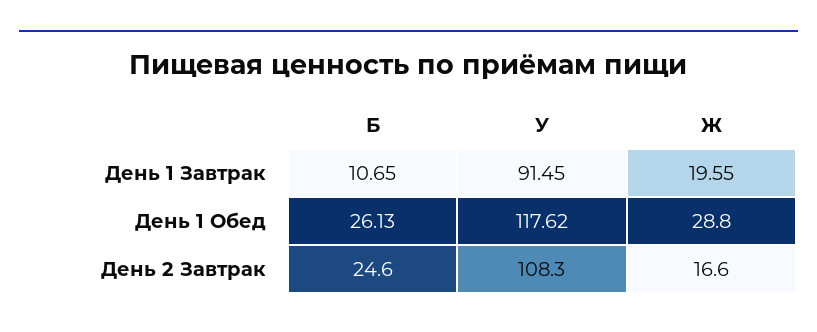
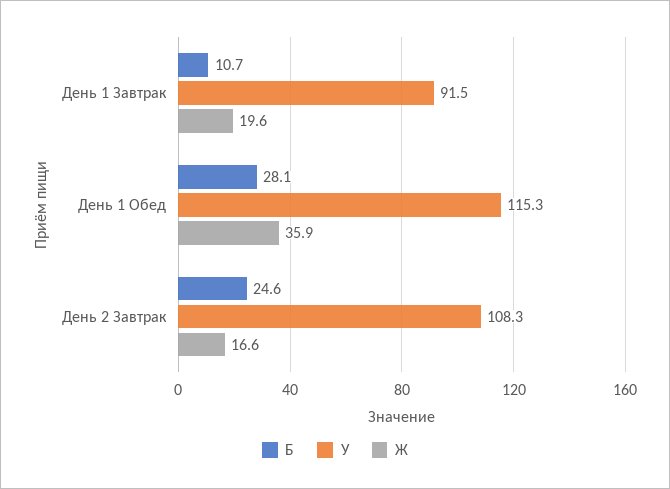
  {
    "Б": {
      "День 1 Завтрак": 10.65,
-     "День 1 Обед": 26.13,
+     "День 1 Обед": 28.1,
      "День 2 Завтрак": 24.6
    },
    "У": {
      "День 1 Завтрак": 91.45,
-     "День 1 Обед": 117.62,
+     "День 1 Обед": 115.3,
      "День 2 Завтрак": 108.3
    },
    "Ж": {
      "День 1 Завтрак": 19.55,
-     "День 1 Обед": 28.8,
+     "День 1 Обед": 35.9,
      "День 2 Завтрак": 16.6
    }
  }

